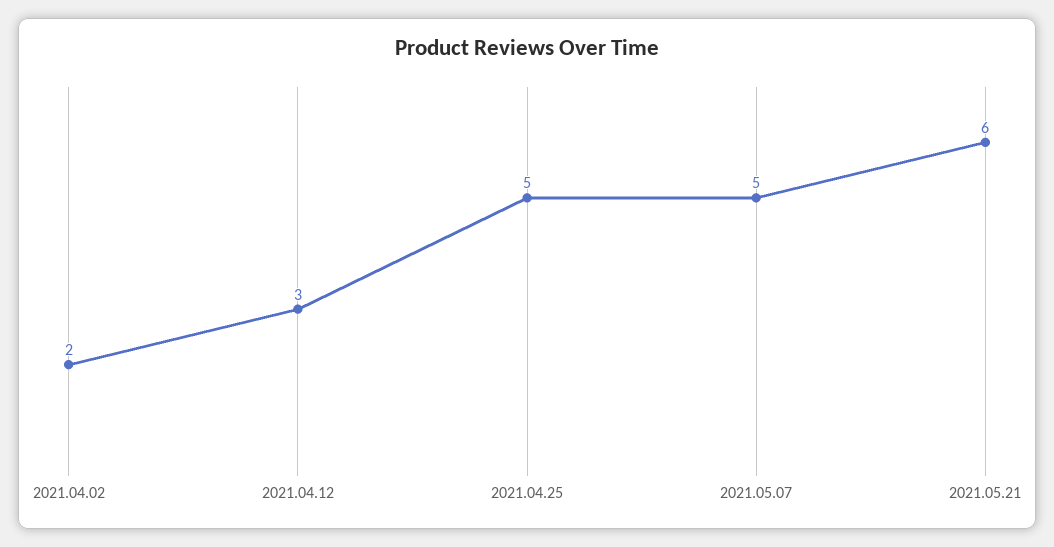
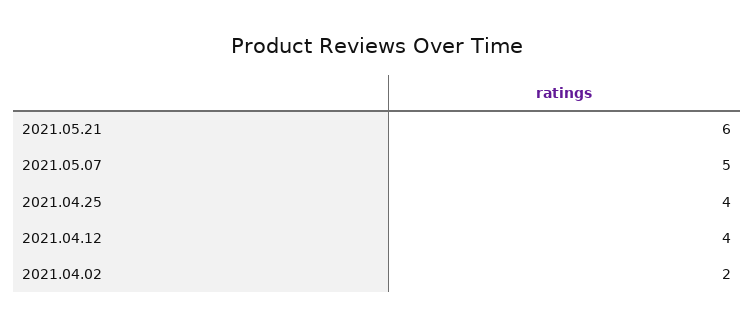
  {
    "2021.04.02": 2,
-   "2021.04.12": 3,
+   "2021.04.12": 4,
-   "2021.04.25": 5,
+   "2021.04.25": 4,
    "2021.05.07": 5,
    "2021.05.21": 6
  }

